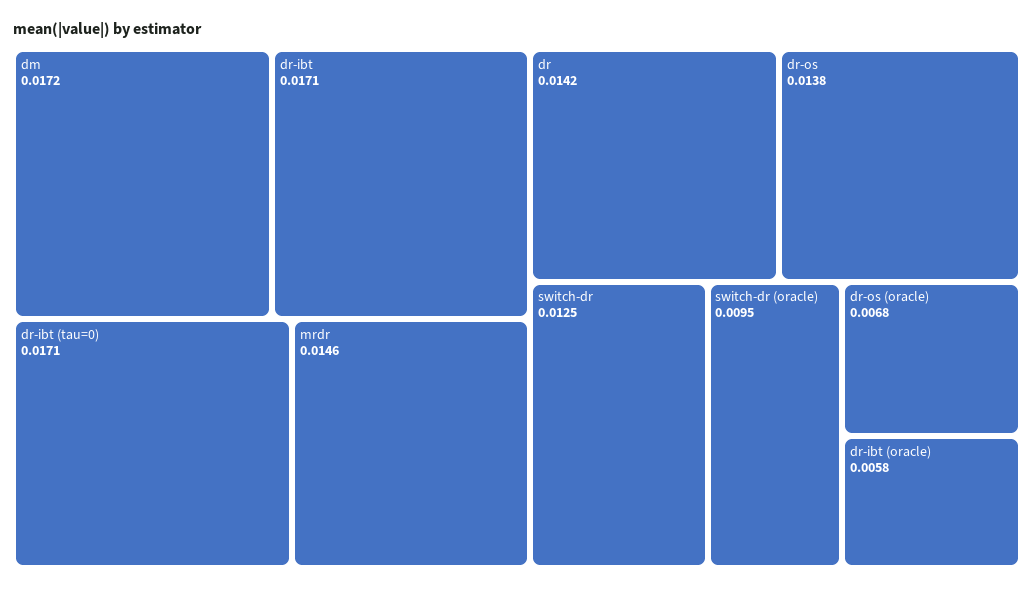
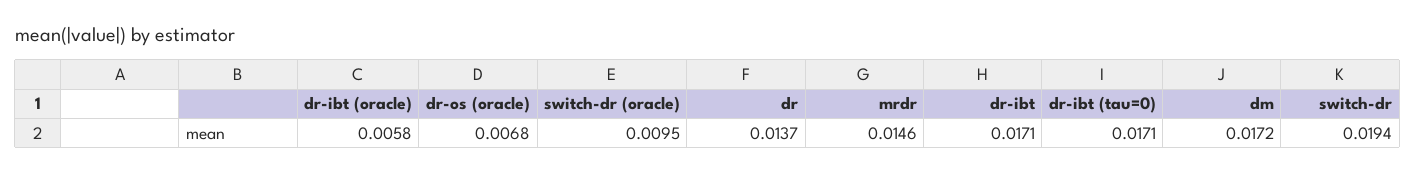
  {
    "dm": 0.0172,
    "dr-ibt": 0.0171,
    "dr-ibt (tau=0)": 0.0171,
    "mrdr": 0.0146,
-   "dr": 0.0142,
+   "dr": 0.0137,
-   "dr-os": 0.0138,
-   "switch-dr": 0.0125,
+   "switch-dr": 0.0194,
    "switch-dr (oracle)": 0.0095,
    "dr-os (oracle)": 0.0068,
    "dr-ibt (oracle)": 0.0058
  }

